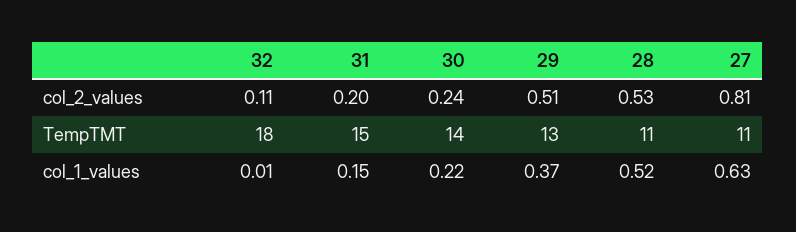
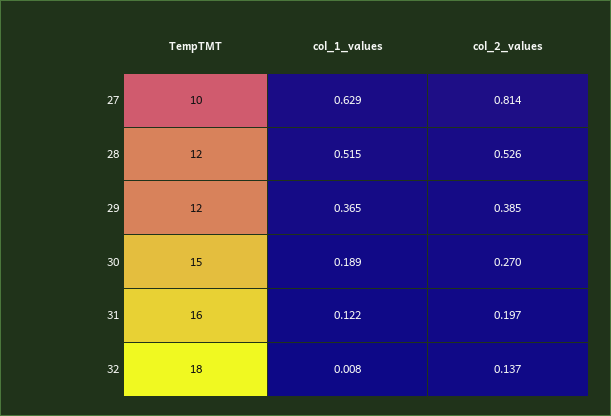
  {
    "32": {
-     "col_2_values": 0.11,
+     "col_2_values": 0.137,
      "TempTMT": 18,
      "col_1_values": 0.008
    },
    "31": {
      "col_2_values": 0.197,
-     "TempTMT": 15,
+     "TempTMT": 16,
-     "col_1_values": 0.15
+     "col_1_values": 0.122
    },
    "30": {
-     "col_2_values": 0.24,
+     "col_2_values": 0.27,
-     "TempTMT": 14,
+     "TempTMT": 15,
-     "col_1_values": 0.22
+     "col_1_values": 0.189
    },
    "29": {
-     "col_2_values": 0.51,
+     "col_2_values": 0.385,
-     "TempTMT": 13,
+     "TempTMT": 12,
      "col_1_values": 0.365
    },
    "28": {
      "col_2_values": 0.526,
-     "TempTMT": 11,
+     "TempTMT": 12,
      "col_1_values": 0.515
    },
    "27": {
      "col_2_values": 0.814,
-     "TempTMT": 11,
+     "TempTMT": 10,
      "col_1_values": 0.629
    }
  }

